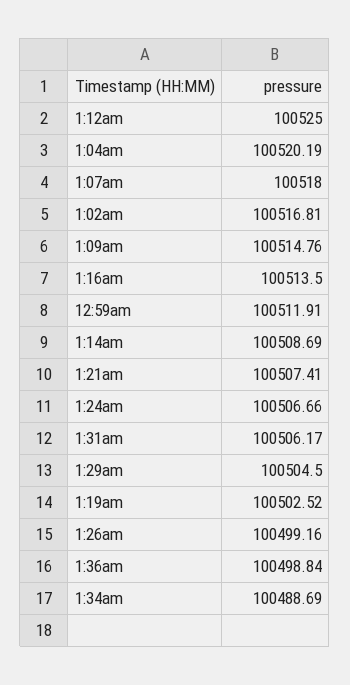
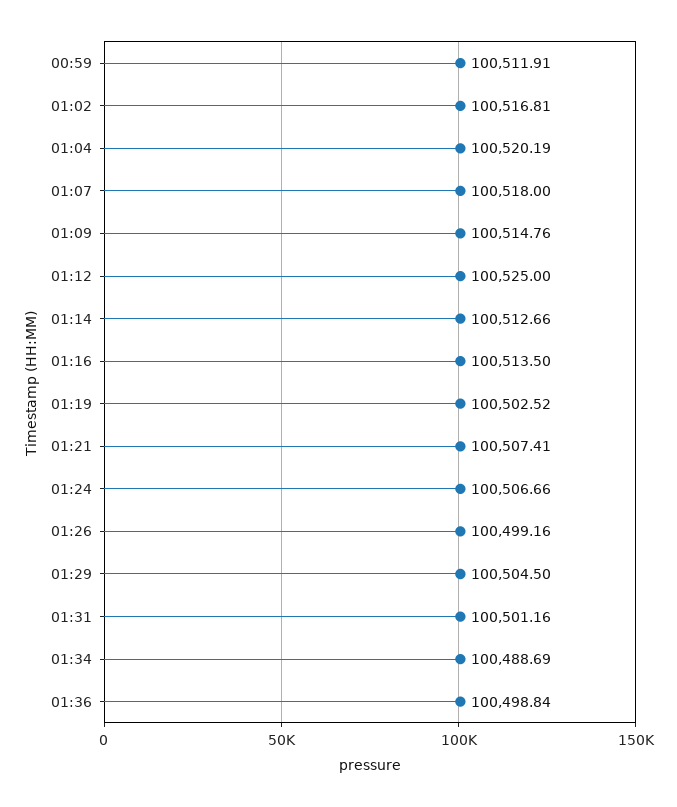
  {
    "1:12am": 100525,
    "1:04am": 100520.19,
    "1:07am": 100518,
    "1:02am": 100516.81,
    "1:09am": 100514.76,
    "1:16am": 100513.5,
    "12:59am": 100511.91,
-   "1:14am": 100508.69,
+   "1:14am": 100512.66,
    "1:21am": 100507.41,
    "1:24am": 100506.66,
-   "1:31am": 100506.17,
+   "1:31am": 100501.16,
    "1:29am": 100504.5,
    "1:19am": 100502.52,
    "1:26am": 100499.16,
    "1:36am": 100498.84,
    "1:34am": 100488.69
  }

